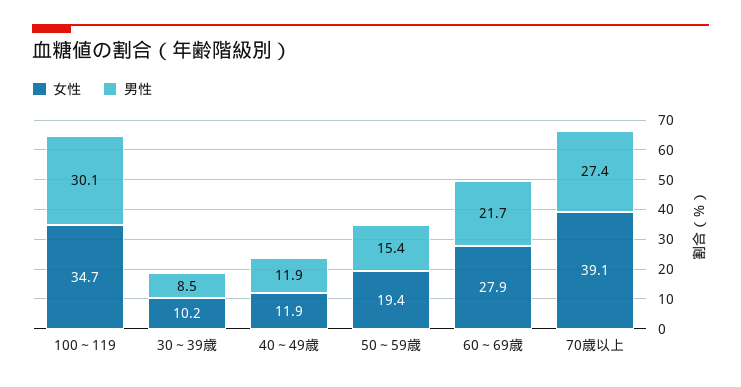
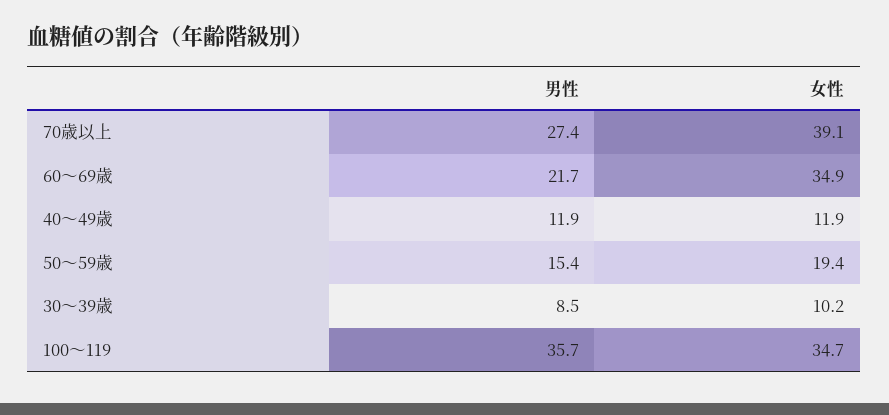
  {
    "女性": {
      "100～119": 34.7,
      "30～39歳": 10.2,
      "40～49歳": 11.9,
      "50～59歳": 19.4,
-     "60～69歳": 27.9,
+     "60～69歳": 34.9,
      "70歳以上": 39.1
    },
    "男性": {
-     "100～119": 30.1,
+     "100～119": 35.7,
      "30～39歳": 8.5,
      "40～49歳": 11.9,
      "50～59歳": 15.4,
      "60～69歳": 21.7,
      "70歳以上": 27.4
    }
  }

